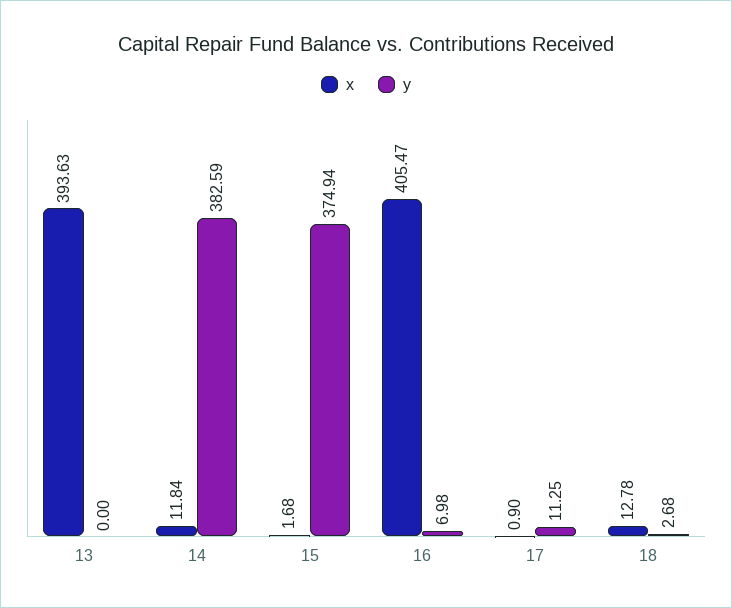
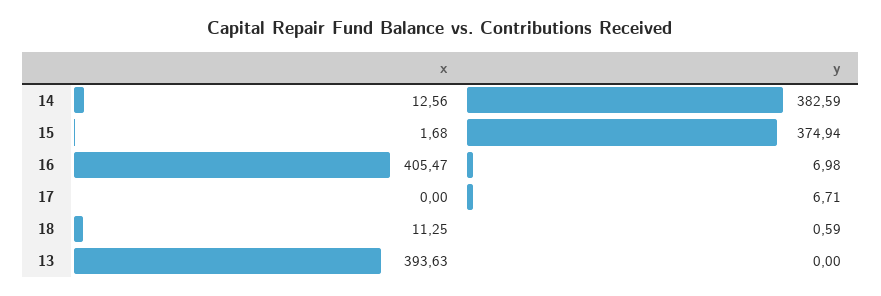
  {
    "x": {
      "13": 393.63,
-     "14": 11.84,
+     "14": 12.56,
      "15": 1.68,
      "16": 405.47,
-     "17": 0.9,
+     "17": 0,
-     "18": 12.78
+     "18": 11.25
    },
    "y": {
      "13": 0,
      "14": 382.59,
      "15": 374.94,
      "16": 6.98,
-     "17": 11.25,
+     "17": 6.71,
-     "18": 2.68
+     "18": 0.59
    }
  }

